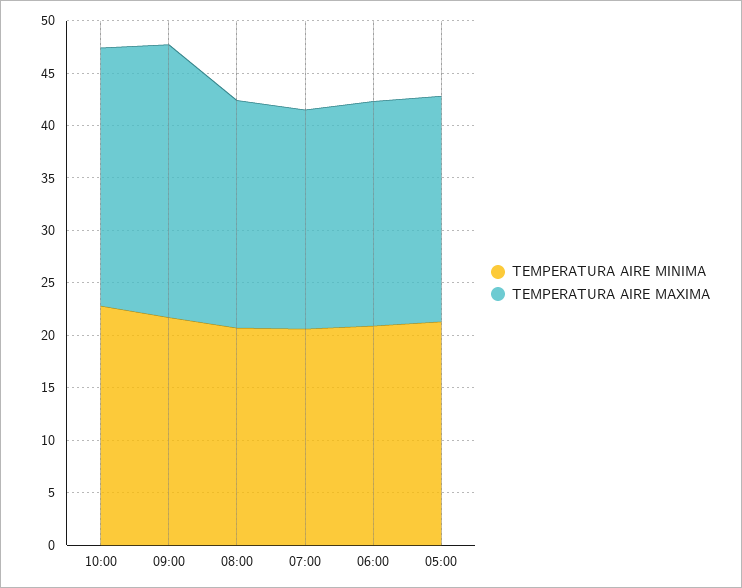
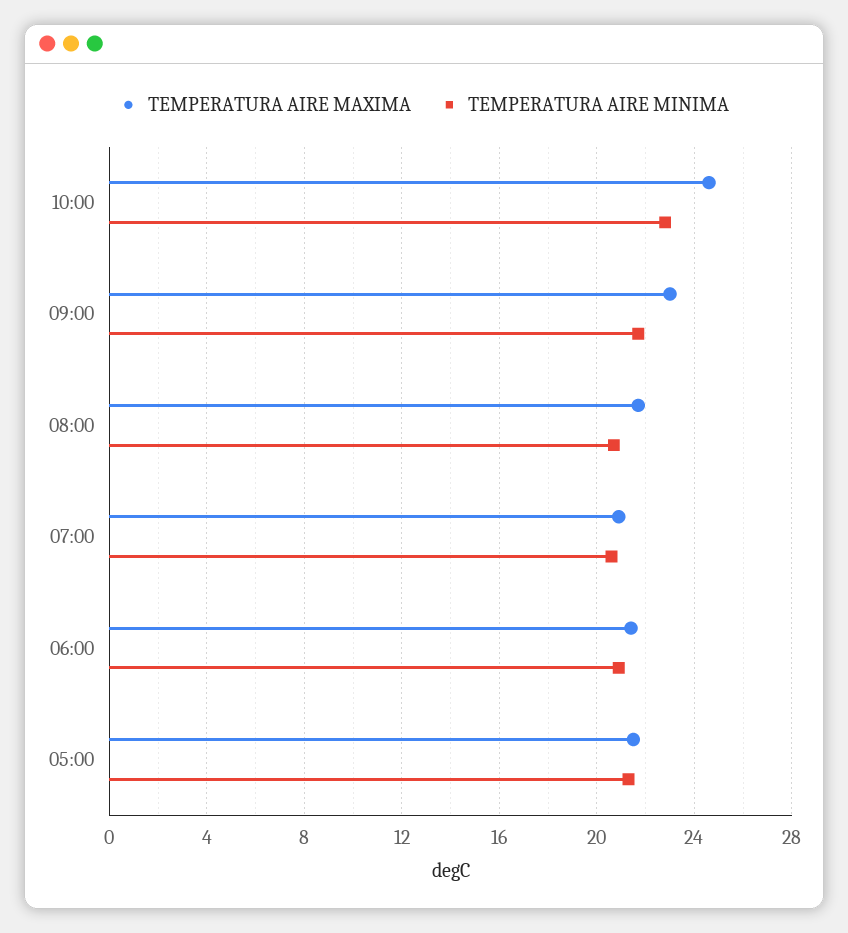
  {
    "TEMPERATURA AIRE MINIMA": {
      "10:00": 23,
      "09:00": 21.5,
      "08:00": 20.5,
      "07:00": 20.5,
      "06:00": 21,
      "05:00": 21.5
    },
    "TEMPERATURA AIRE MAXIMA": {
      "10:00": 24.5,
-     "09:00": 26,
+     "09:00": 23,
      "08:00": 21.5,
      "07:00": 21,
      "06:00": 21.5,
      "05:00": 21.5
    }
  }

